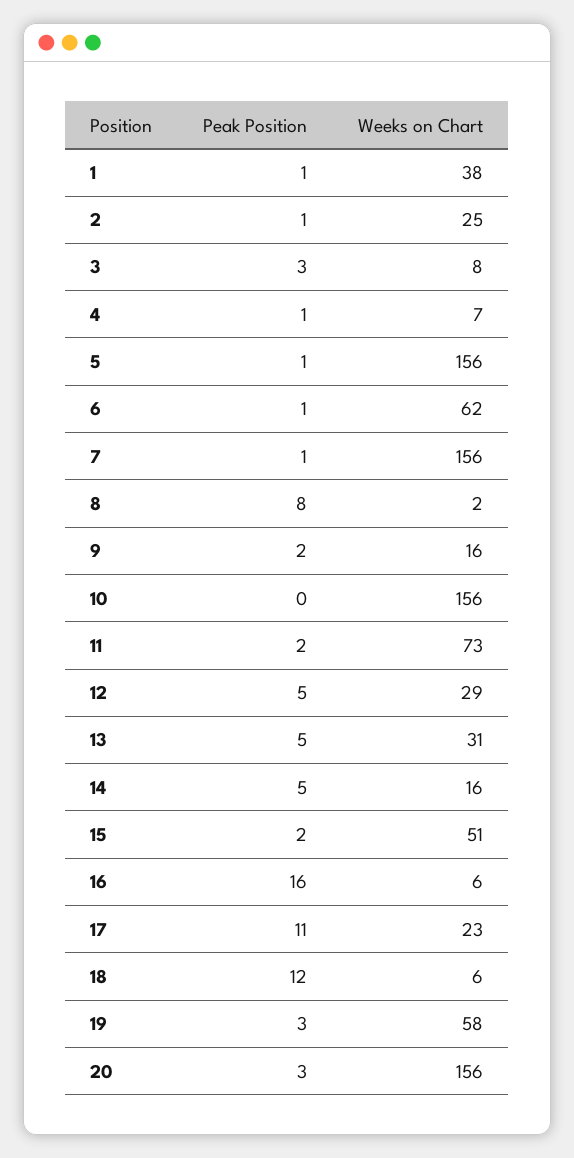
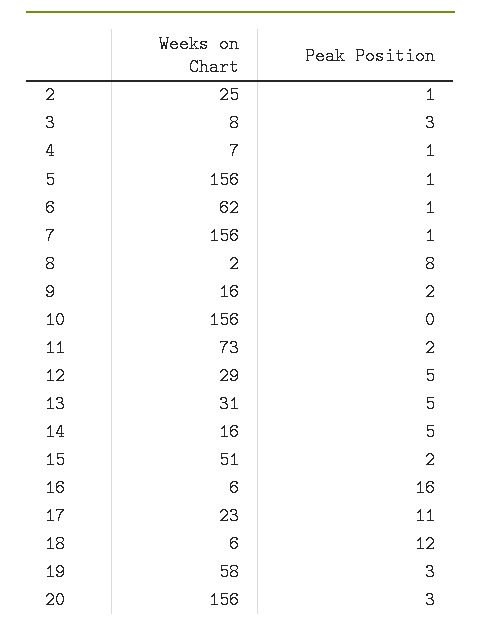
  {
    "Peak Position": {
-     "1": 1,
      "2": 1,
      "3": 3,
      "4": 1,
      "5": 1,
      "6": 1,
      "7": 1,
      "8": 8,
      "9": 2,
      "10": 0,
      "11": 2,
      "12": 5,
      "13": 5,
      "14": 5,
      "15": 2,
      "16": 16,
      "17": 11,
      "18": 12,
      "19": 3,
      "20": 3
    },
    "Weeks on Chart": {
-     "1": 38,
      "2": 25,
      "3": 8,
      "4": 7,
      "5": 156,
      "6": 62,
      "7": 156,
      "8": 2,
      "9": 16,
      "10": 156,
      "11": 73,
      "12": 29,
      "13": 31,
      "14": 16,
      "15": 51,
      "16": 6,
      "17": 23,
      "18": 6,
      "19": 58,
      "20": 156
    }
  }

